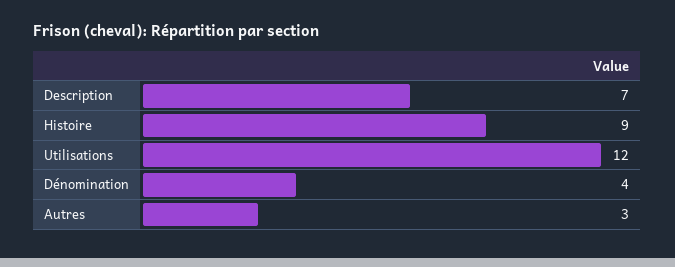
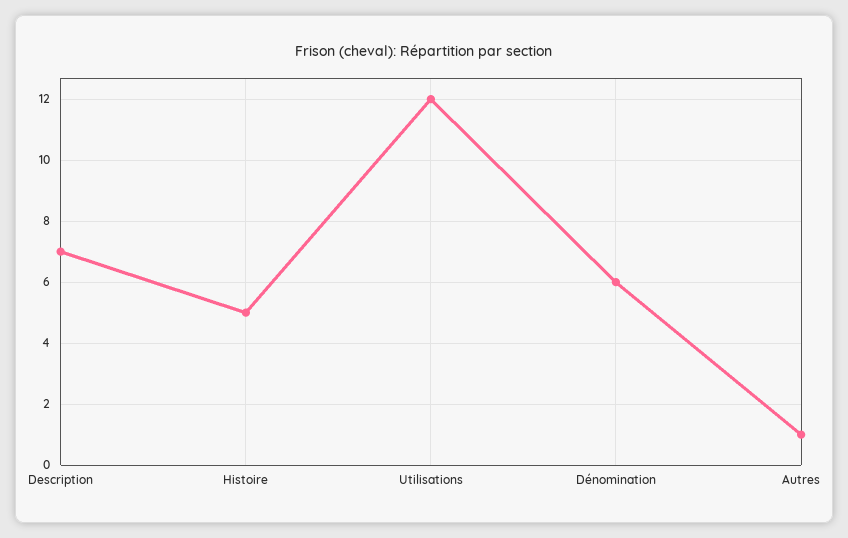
  {
    "Description": 7,
-   "Histoire": 9,
+   "Histoire": 5,
    "Utilisations": 12,
-   "Dénomination": 4,
+   "Dénomination": 6,
-   "Autres": 3
+   "Autres": 1
  }

